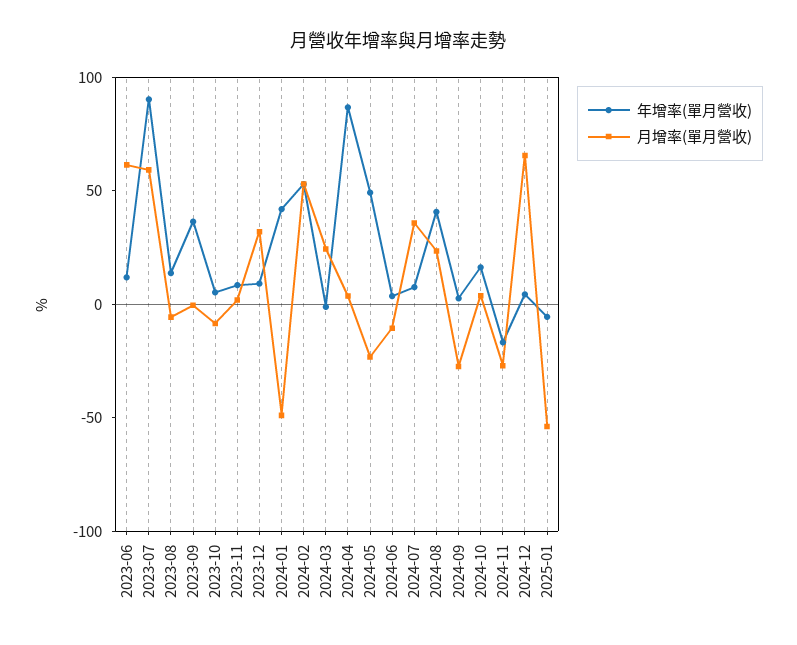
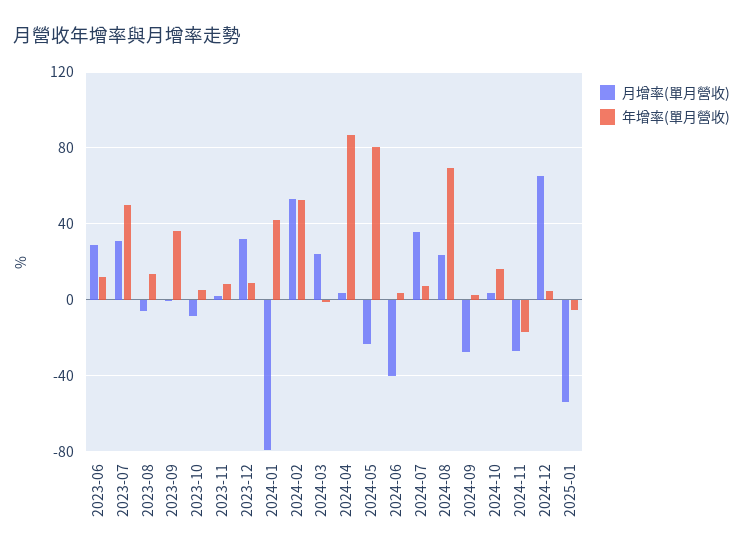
  {
    "年增率(單月營收)": {
      "2023-06": 10,
-     "2023-07": 90,
+     "2023-07": 50,
      "2023-08": 15,
      "2023-09": 35,
      "2023-10": 5,
      "2023-11": 10,
      "2023-12": 10,
      "2024-01": 40,
      "2024-02": 55,
      "2024-03": 0,
      "2024-04": 85,
-     "2024-05": 50,
+     "2024-05": 80,
      "2024-06": 5,
      "2024-07": 5,
-     "2024-08": 40,
+     "2024-08": 70,
      "2024-09": 5,
      "2024-10": 15,
      "2024-11": -15,
      "2024-12": 5,
      "2025-01": -5
    },
    "月增率(單月營收)": {
-     "2023-06": 60,
+     "2023-06": 30,
-     "2023-07": 60,
+     "2023-07": 30,
      "2023-08": -5,
      "2023-09": 0,
      "2023-10": -10,
      "2023-11": 0,
      "2023-12": 30,
-     "2024-01": -50,
+     "2024-01": -80,
      "2024-02": 55,
      "2024-03": 25,
      "2024-04": 5,
      "2024-05": -25,
-     "2024-06": -10,
+     "2024-06": -40,
      "2024-07": 35,
      "2024-08": 25,
      "2024-09": -30,
      "2024-10": 5,
      "2024-11": -25,
      "2024-12": 65,
      "2025-01": -55
    }
  }

